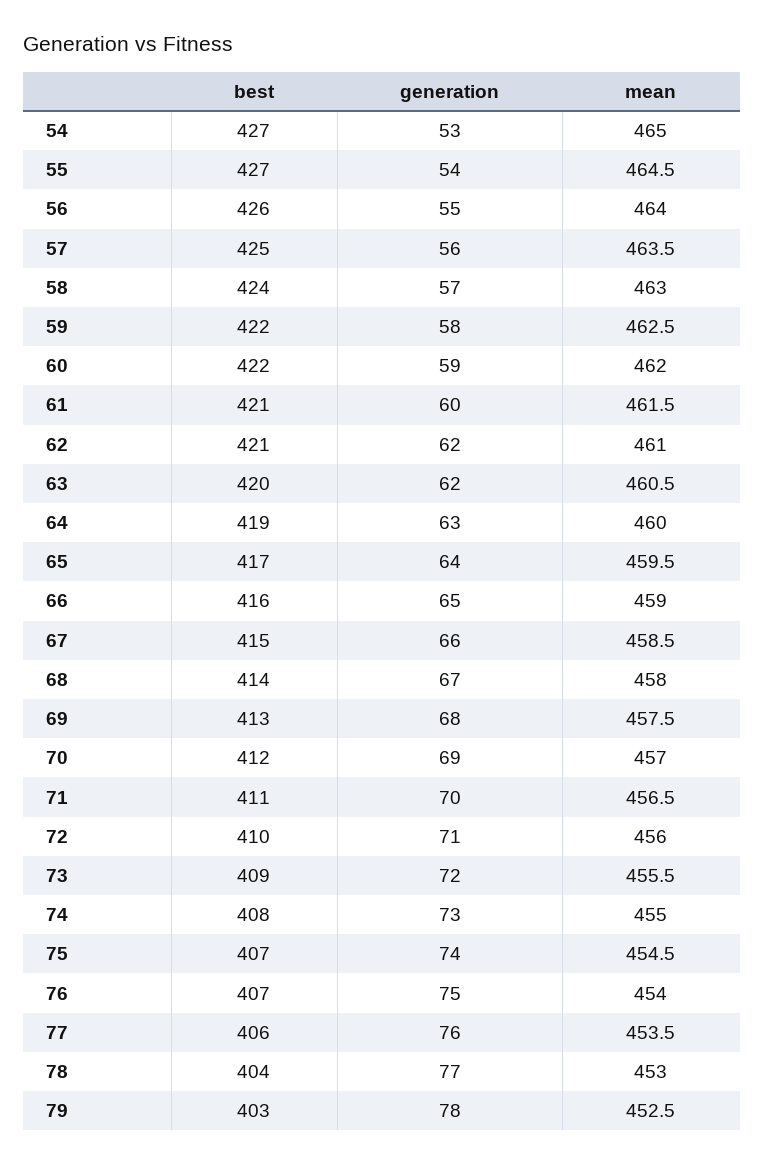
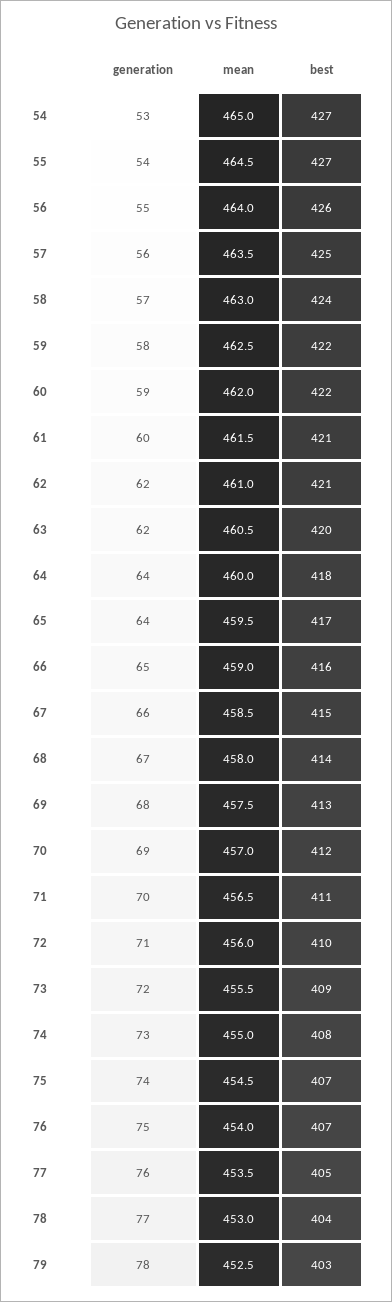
  {
    "best": {
      "54": 427,
      "55": 427,
      "56": 426,
      "57": 425,
      "58": 424,
      "59": 422,
      "60": 422,
      "61": 421,
      "62": 421,
      "63": 420,
-     "64": 419,
+     "64": 418,
      "65": 417,
      "66": 416,
      "67": 415,
      "68": 414,
      "69": 413,
      "70": 412,
      "71": 411,
      "72": 410,
      "73": 409,
      "74": 408,
      "75": 407,
      "76": 407,
-     "77": 406,
+     "77": 405,
      "78": 404,
      "79": 403
    },
    "generation": {
      "54": 53,
      "55": 54,
      "56": 55,
      "57": 56,
      "58": 57,
      "59": 58,
      "60": 59,
      "61": 60,
      "62": 62,
      "63": 62,
-     "64": 63,
+     "64": 64,
      "65": 64,
      "66": 65,
      "67": 66,
      "68": 67,
      "69": 68,
      "70": 69,
      "71": 70,
      "72": 71,
      "73": 72,
      "74": 73,
      "75": 74,
      "76": 75,
      "77": 76,
      "78": 77,
      "79": 78
    },
    "mean": {
      "54": 465,
      "55": 464.5,
      "56": 464,
      "57": 463.5,
      "58": 463,
      "59": 462.5,
      "60": 462,
      "61": 461.5,
      "62": 461,
      "63": 460.5,
      "64": 460,
      "65": 459.5,
      "66": 459,
      "67": 458.5,
      "68": 458,
      "69": 457.5,
      "70": 457,
      "71": 456.5,
      "72": 456,
      "73": 455.5,
      "74": 455,
      "75": 454.5,
      "76": 454,
      "77": 453.5,
      "78": 453,
      "79": 452.5
    }
  }

